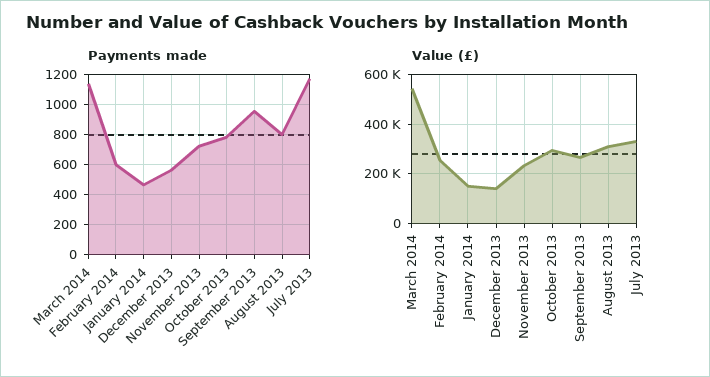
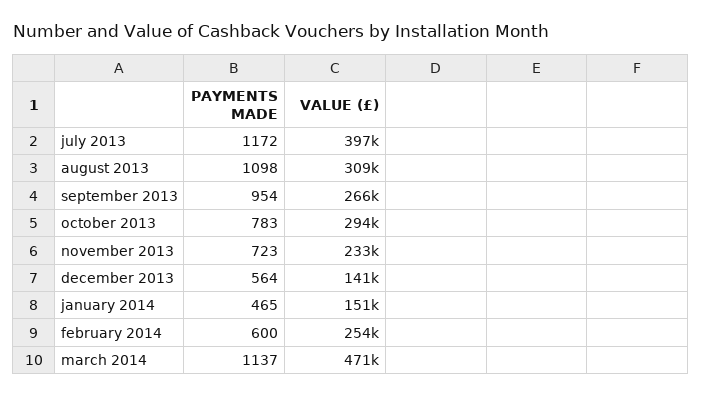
  {
    "Payments made": {
      "March 2014": 1137,
      "February 2014": 600,
      "January 2014": 465,
      "December 2013": 564,
      "November 2013": 723,
      "October 2013": 783,
      "September 2013": 954,
-     "August 2013": 800,
+     "August 2013": 1098,
      "July 2013": 1172
    },
    "Value (£)": {
-     "March 2014": 550000,
+     "March 2014": 471000,
      "February 2014": 254000,
      "January 2014": 151000,
      "December 2013": 141000,
      "November 2013": 233000,
      "October 2013": 294000,
      "September 2013": 266000,
      "August 2013": 309000,
-     "July 2013": 325000
+     "July 2013": 397000
    }
  }

